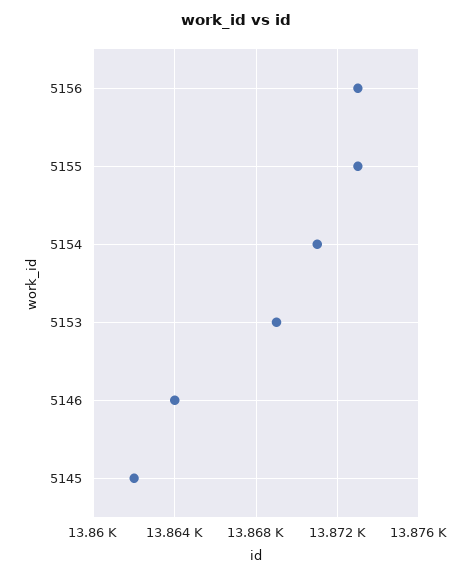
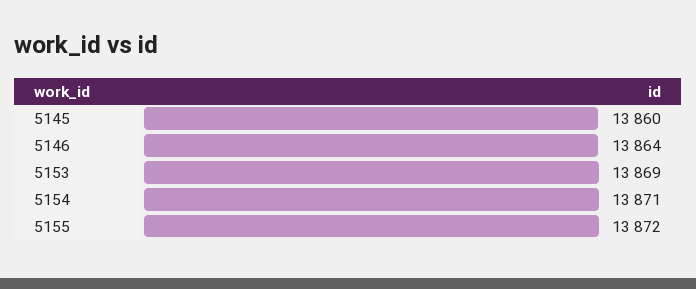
  {
-   "5156": 13873,
-   "5155": 13873,
+   "5155": 13872,
    "5154": 13871,
    "5153": 13869,
    "5146": 13864,
-   "5145": 13862
+   "5145": 13860
  }

